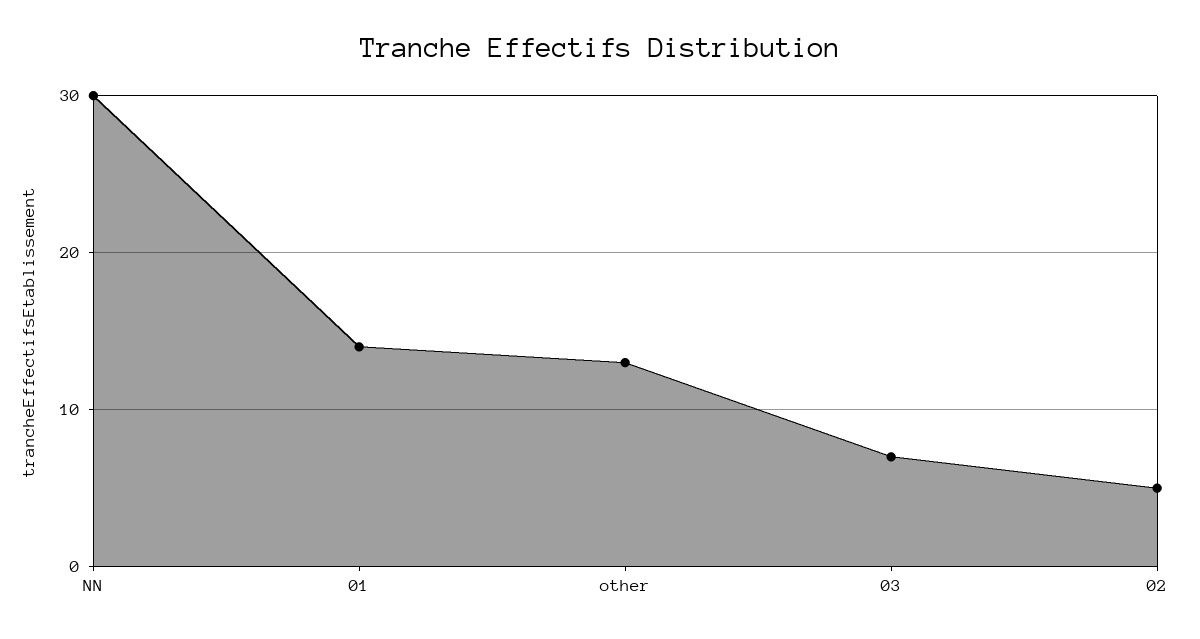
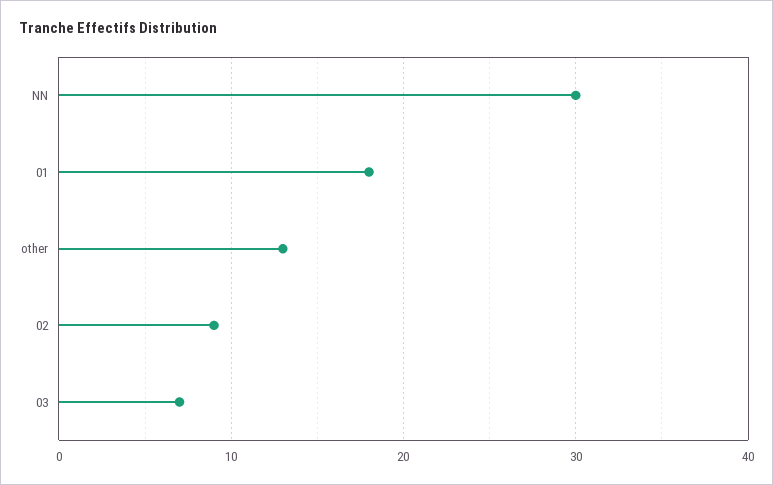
  {
    "NN": 30,
-   "01": 14,
+   "01": 18,
    "other": 13,
    "03": 7,
-   "02": 5
+   "02": 9
  }

